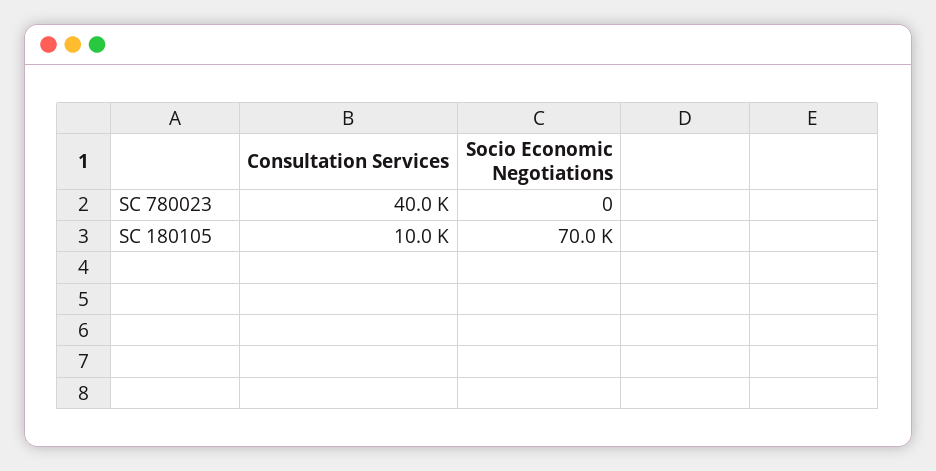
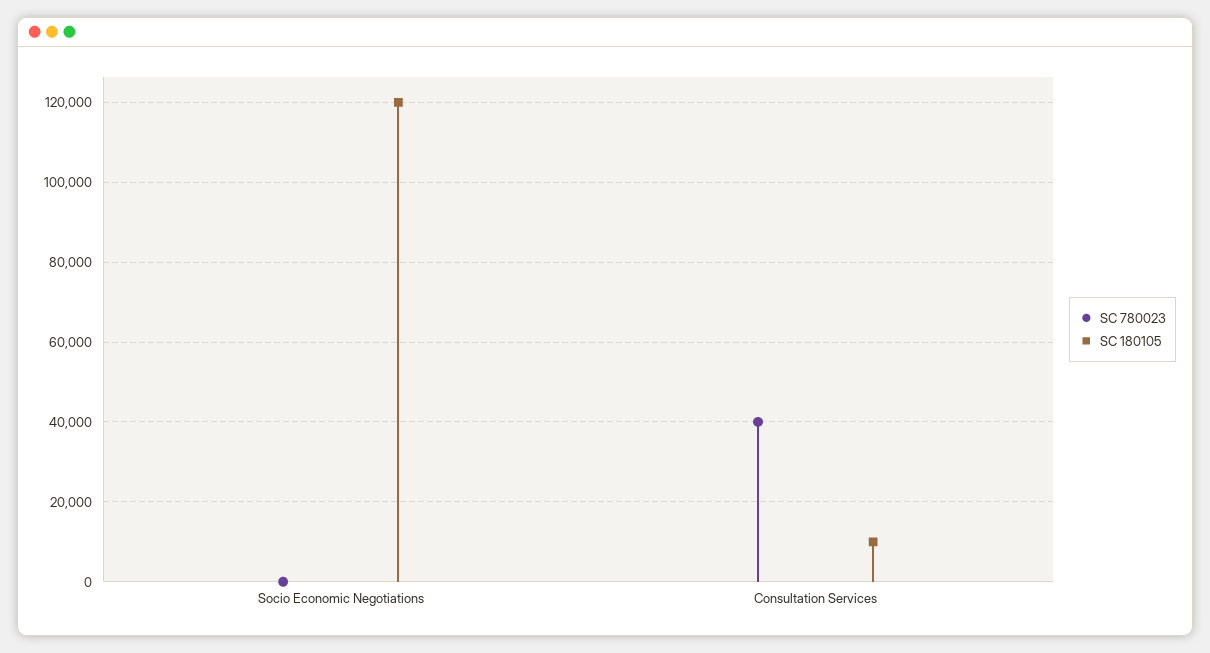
  {
    "SC 780023": {
      "Consultation Services": 40000,
      "Socio Economic Negotiations": 0
    },
    "SC 180105": {
      "Consultation Services": 10000,
-     "Socio Economic Negotiations": 70000
+     "Socio Economic Negotiations": 120000
    }
  }

